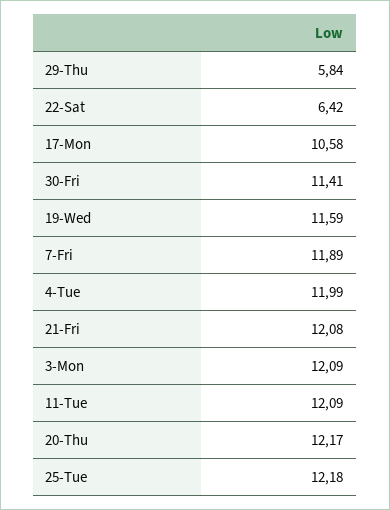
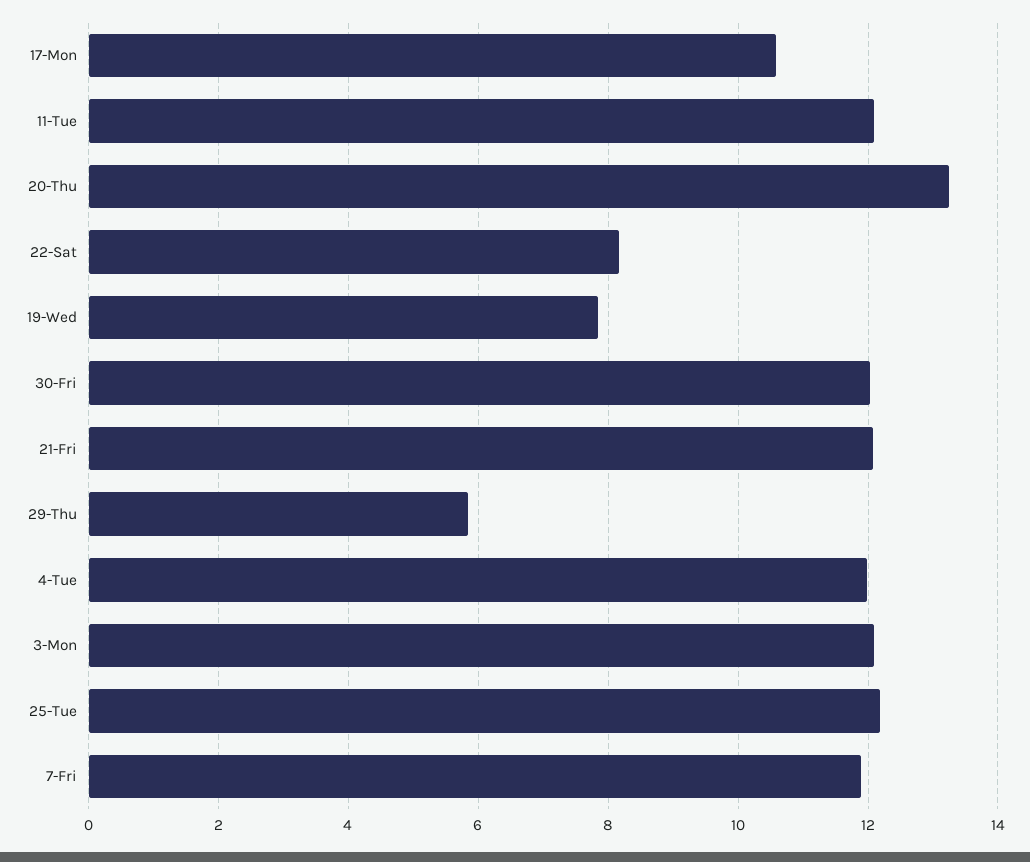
  {
    "29-Thu": 5.84,
-   "22-Sat": 6.42,
+   "22-Sat": 8.2,
    "17-Mon": 10.58,
-   "30-Fri": 11.41,
+   "30-Fri": 12,
-   "19-Wed": 11.59,
+   "19-Wed": 7.8,
    "7-Fri": 11.89,
    "4-Tue": 11.99,
    "21-Fri": 12.08,
    "3-Mon": 12.09,
    "11-Tue": 12.09,
-   "20-Thu": 12.17,
+   "20-Thu": 13.2,
    "25-Tue": 12.18
  }

